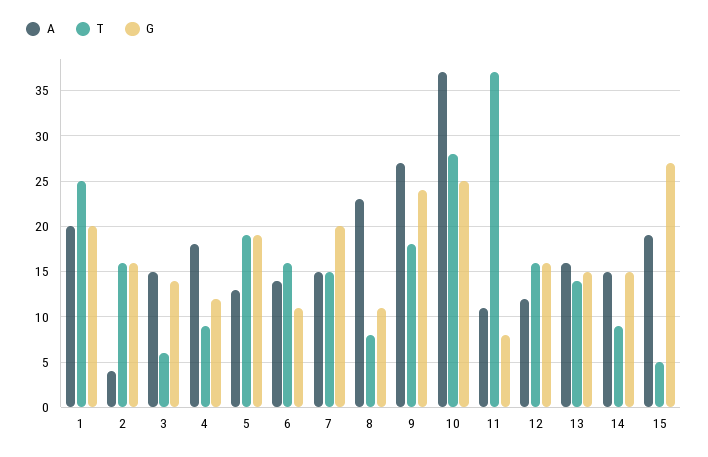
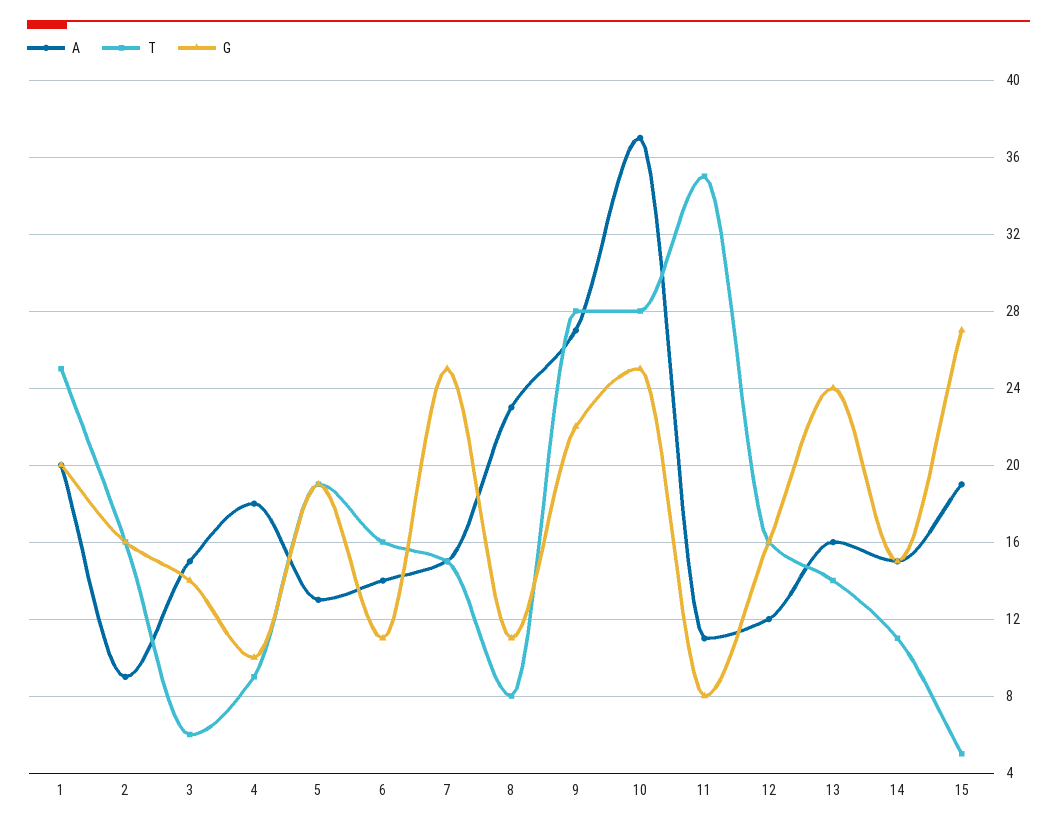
  {
    "A": {
      "1": 20,
-     "2": 4,
+     "2": 9,
      "3": 15,
      "4": 18,
      "5": 13,
      "6": 14,
      "7": 15,
      "8": 23,
      "9": 27,
      "10": 37,
      "11": 11,
      "12": 12,
      "13": 16,
      "14": 15,
      "15": 19
    },
    "T": {
      "1": 25,
      "2": 16,
      "3": 6,
      "4": 9,
      "5": 19,
      "6": 16,
      "7": 15,
      "8": 8,
-     "9": 18,
+     "9": 28,
      "10": 28,
-     "11": 37,
+     "11": 35,
      "12": 16,
      "13": 14,
-     "14": 9,
+     "14": 11,
      "15": 5
    },
    "G": {
      "1": 20,
      "2": 16,
      "3": 14,
-     "4": 12,
+     "4": 10,
      "5": 19,
      "6": 11,
-     "7": 20,
+     "7": 25,
      "8": 11,
-     "9": 24,
+     "9": 22,
      "10": 25,
      "11": 8,
      "12": 16,
-     "13": 15,
+     "13": 24,
      "14": 15,
      "15": 27
    }
  }

